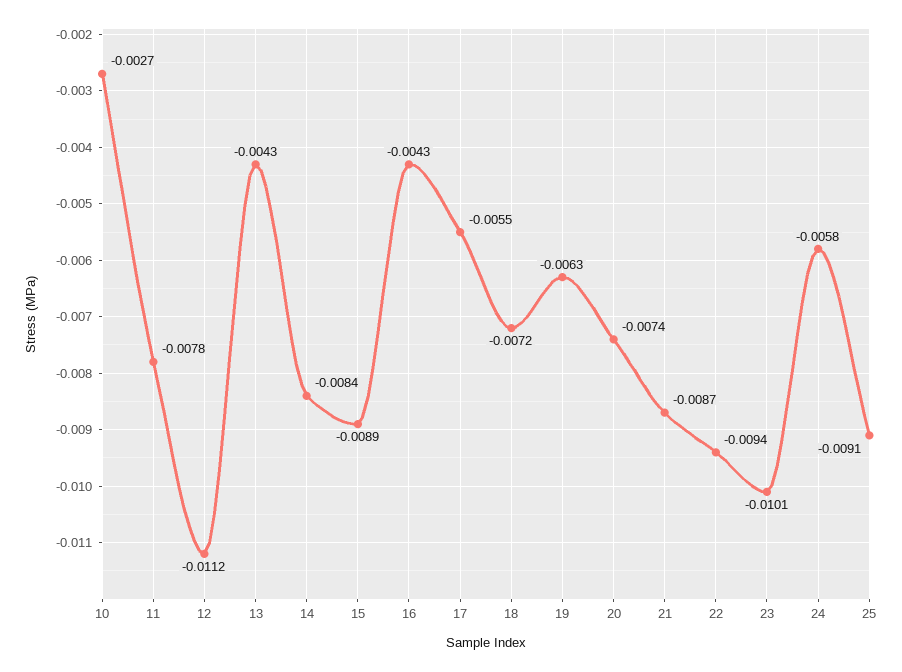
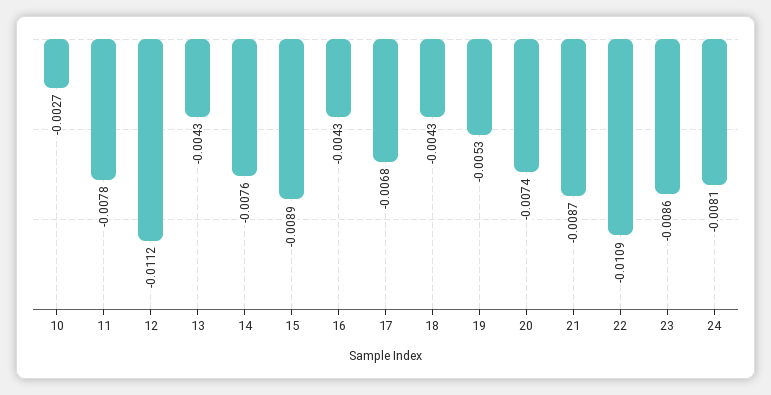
  {
    "10": -0.0027,
    "11": -0.0078,
    "12": -0.0112,
    "13": -0.0043,
-   "14": -0.0084,
+   "14": -0.0076,
    "15": -0.0089,
    "16": -0.0043,
-   "17": -0.0055,
+   "17": -0.0068,
-   "18": -0.0072,
+   "18": -0.0043,
-   "19": -0.0063,
+   "19": -0.0053,
    "20": -0.0074,
    "21": -0.0087,
-   "22": -0.0094,
+   "22": -0.0109,
-   "23": -0.0101,
+   "23": -0.0086,
-   "24": -0.0058,
+   "24": -0.0081
-   "25": -0.0091
  }

